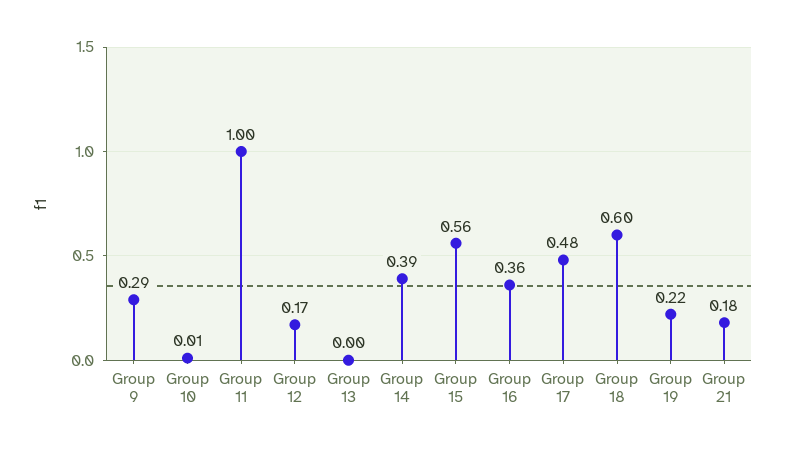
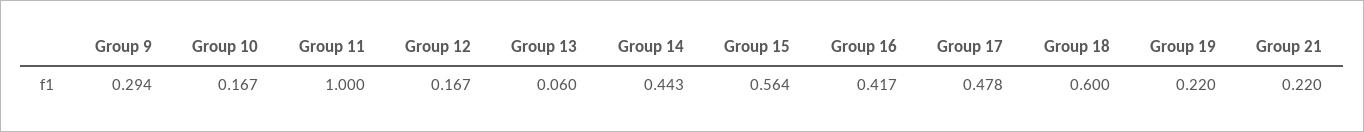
  {
    "Group 9": 0.294,
-   "Group 10": 0.01,
+   "Group 10": 0.167,
    "Group 11": 1,
    "Group 12": 0.167,
-   "Group 13": 0,
+   "Group 13": 0.06,
-   "Group 14": 0.39,
+   "Group 14": 0.443,
    "Group 15": 0.564,
-   "Group 16": 0.36,
+   "Group 16": 0.417,
    "Group 17": 0.478,
    "Group 18": 0.6,
    "Group 19": 0.22,
-   "Group 21": 0.18
+   "Group 21": 0.22
  }

